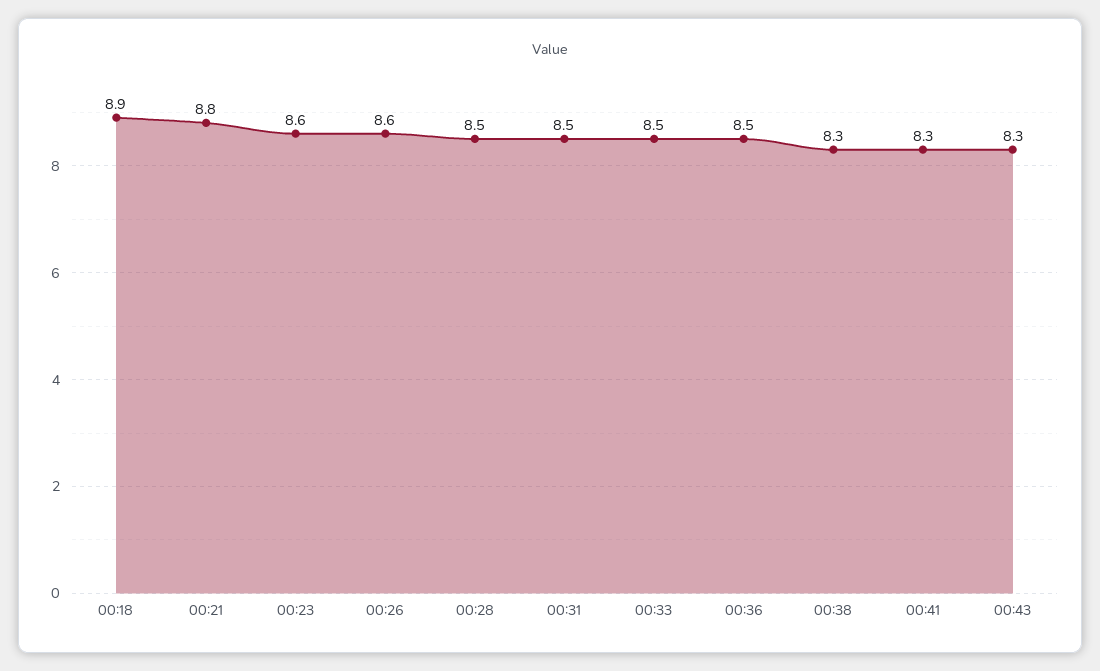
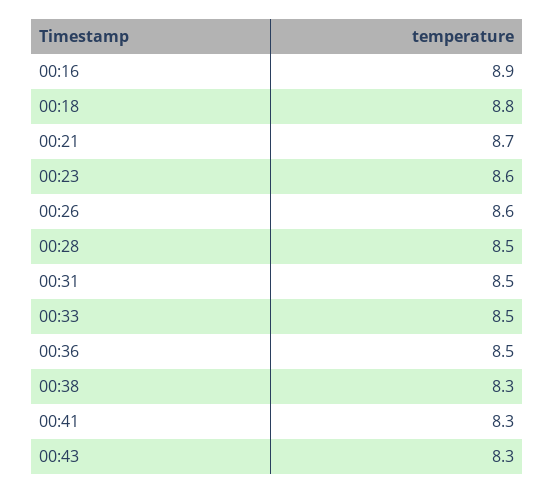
  {
-   "00:18": 8.9,
+   "00:18": 8.8,
-   "00:21": 8.8,
+   "00:21": 8.7,
    "00:23": 8.6,
    "00:26": 8.6,
    "00:28": 8.5,
    "00:31": 8.5,
    "00:33": 8.5,
    "00:36": 8.5,
    "00:38": 8.3,
    "00:41": 8.3,
-   "00:43": 8.3
+   "00:43": 8.3,
+   "00:16": 8.9
  }

